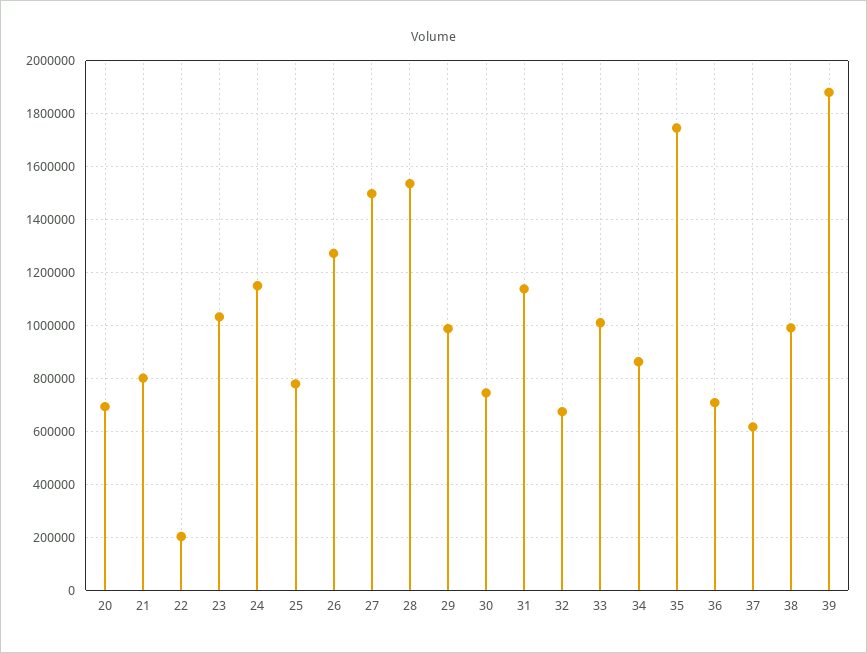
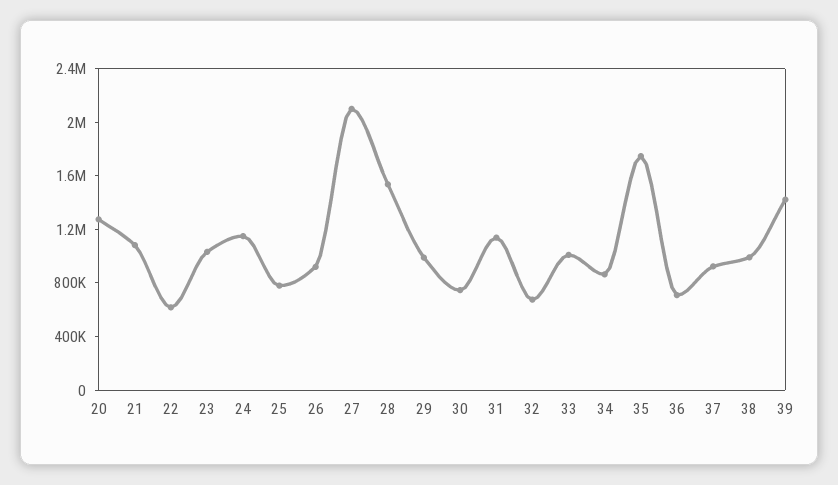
  {
-   "20": 700000,
+   "20": 1300000,
-   "21": 800000,
+   "21": 1100000,
-   "22": 200000,
+   "22": 600000,
    "23": 1025000,
    "24": 1150000,
    "25": 775000,
-   "26": 1275000,
+   "26": 900000,
-   "27": 1500000,
+   "27": 2100000,
    "28": 1525000,
    "29": 1000000,
    "30": 750000,
    "31": 1150000,
    "32": 675000,
    "33": 1000000,
    "34": 875000,
    "35": 1750000,
    "36": 700000,
-   "37": 625000,
+   "37": 900000,
    "38": 1000000,
-   "39": 1875000
+   "39": 1400000
  }

